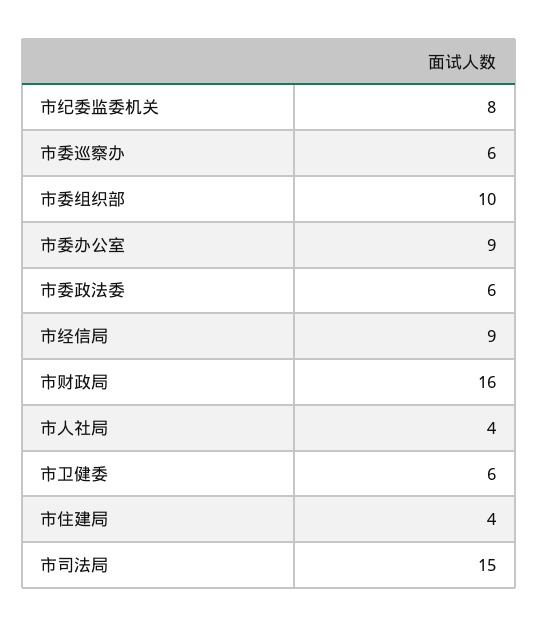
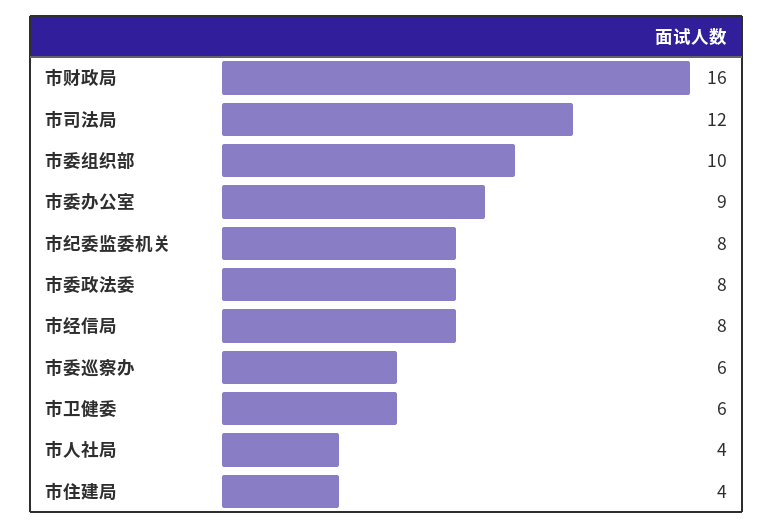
  {
    "市纪委监委机关": 8,
    "市委巡察办": 6,
    "市委组织部": 10,
    "市委办公室": 9,
-   "市委政法委": 6,
+   "市委政法委": 8,
-   "市经信局": 9,
+   "市经信局": 8,
    "市财政局": 16,
    "市人社局": 4,
    "市卫健委": 6,
    "市住建局": 4,
-   "市司法局": 15
+   "市司法局": 12
  }

